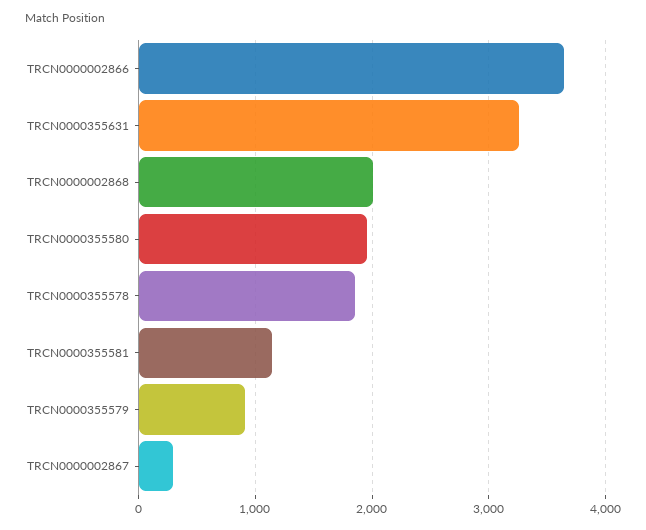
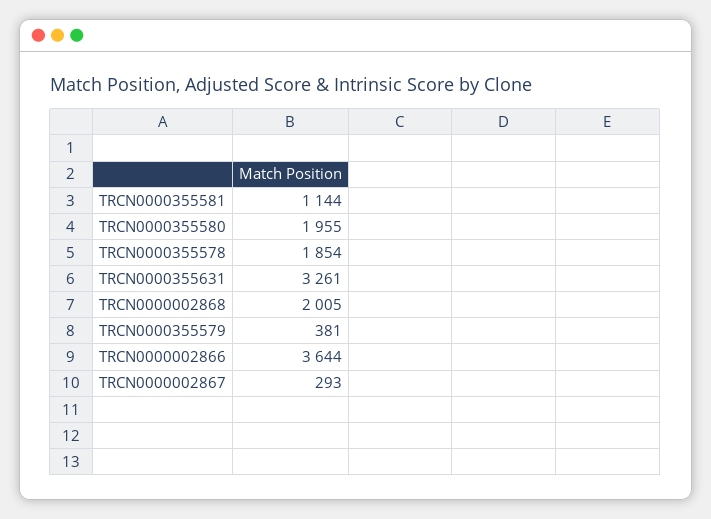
  {
    "TRCN0000002866": 3644,
    "TRCN0000355631": 3261,
    "TRCN0000002868": 2005,
    "TRCN0000355580": 1955,
    "TRCN0000355578": 1854,
    "TRCN0000355581": 1144,
-   "TRCN0000355579": 900,
+   "TRCN0000355579": 381,
    "TRCN0000002867": 293
  }

